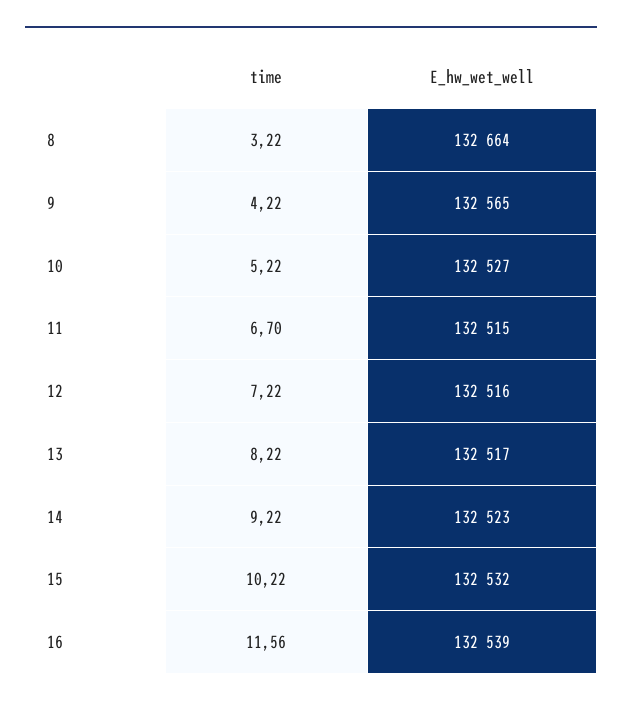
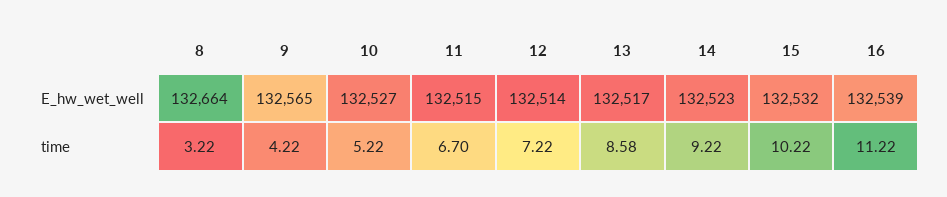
  {
    "time": {
      "8": 3.22,
      "9": 4.22,
      "10": 5.22,
      "11": 6.7,
      "12": 7.22,
-     "13": 8.22,
+     "13": 8.58,
      "14": 9.22,
      "15": 10.22,
-     "16": 11.56
+     "16": 11.22
    },
    "E_hw_wet_well": {
      "8": 132664,
      "9": 132565,
      "10": 132527,
      "11": 132515,
-     "12": 132516,
+     "12": 132514,
      "13": 132517,
      "14": 132523,
      "15": 132532,
      "16": 132539
    }
  }

